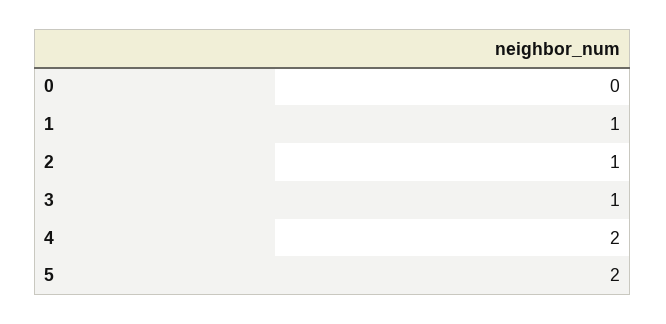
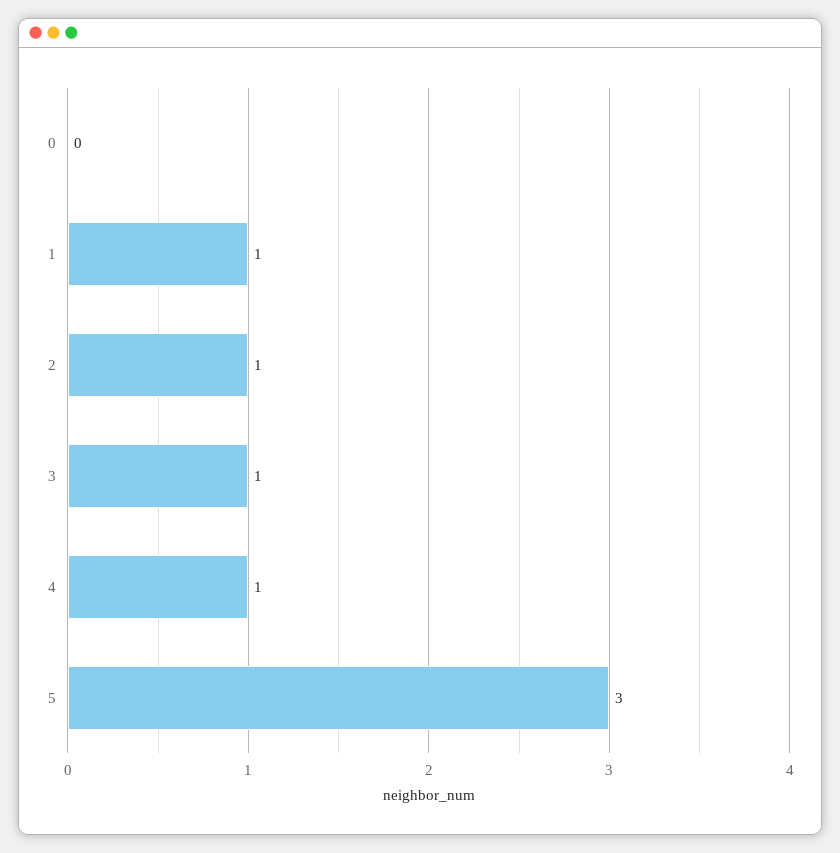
  {
    "0": 0,
    "1": 1,
    "2": 1,
    "3": 1,
-   "4": 2,
+   "4": 1,
-   "5": 2
+   "5": 3
  }

